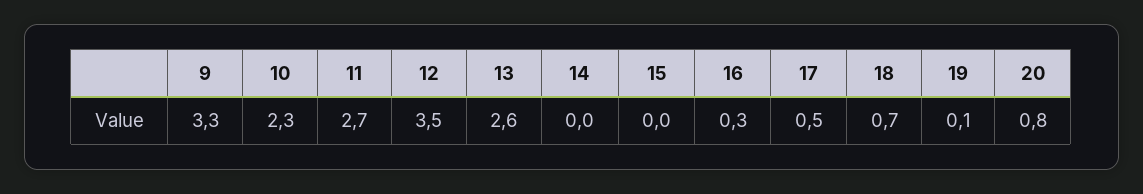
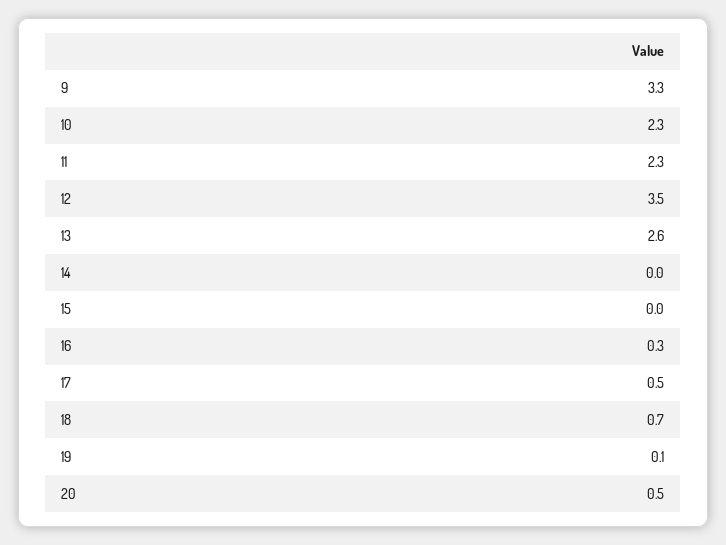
  {
    "9": 3.3,
    "10": 2.3,
-   "11": 2.7,
+   "11": 2.3,
    "12": 3.5,
    "13": 2.6,
    "14": 0,
    "15": 0,
    "16": 0.3,
    "17": 0.5,
    "18": 0.7,
    "19": 0.1,
-   "20": 0.8
+   "20": 0.5
  }

